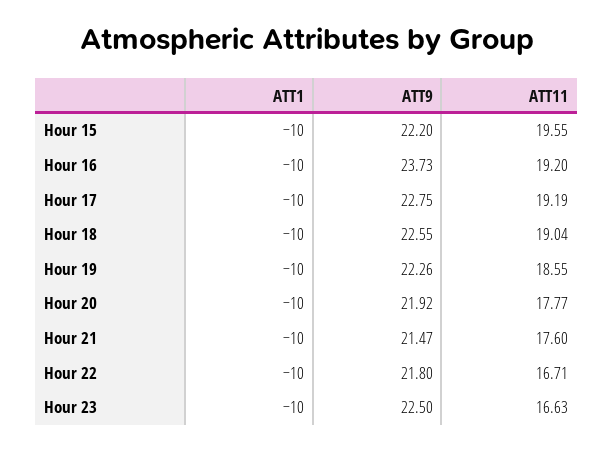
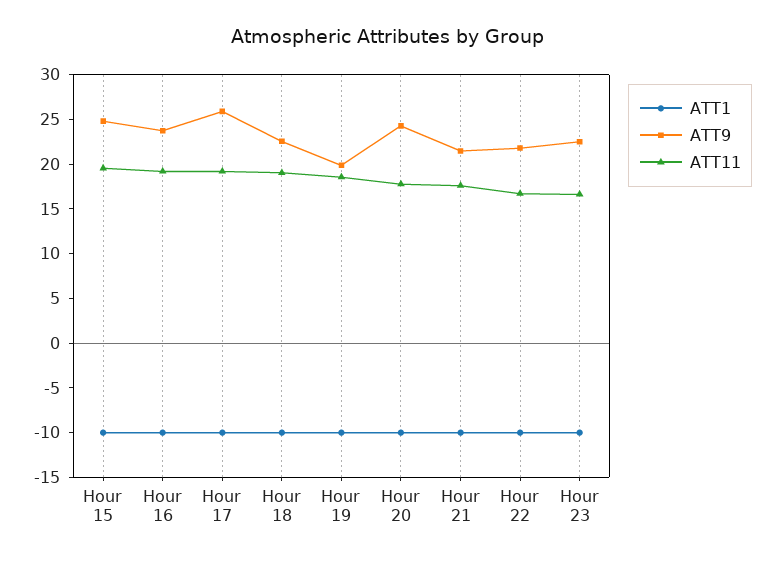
  {
    "ATT1": {
      "Hour 15": -10,
      "Hour 16": -10,
      "Hour 17": -10,
      "Hour 18": -10,
      "Hour 19": -10,
      "Hour 20": -10,
      "Hour 21": -10,
      "Hour 22": -10,
      "Hour 23": -10
    },
    "ATT9": {
-     "Hour 15": 22.2,
+     "Hour 15": 25,
      "Hour 16": 23.73,
-     "Hour 17": 22.75,
+     "Hour 17": 26,
      "Hour 18": 22.55,
-     "Hour 19": 22.26,
+     "Hour 19": 20,
-     "Hour 20": 21.92,
+     "Hour 20": 24,
      "Hour 21": 21.47,
      "Hour 22": 21.8,
      "Hour 23": 22.5
    },
    "ATT11": {
      "Hour 15": 19.55,
      "Hour 16": 19.2,
      "Hour 17": 19.19,
      "Hour 18": 19.04,
      "Hour 19": 18.55,
      "Hour 20": 17.77,
      "Hour 21": 17.6,
      "Hour 22": 16.71,
      "Hour 23": 16.63
    }
  }

